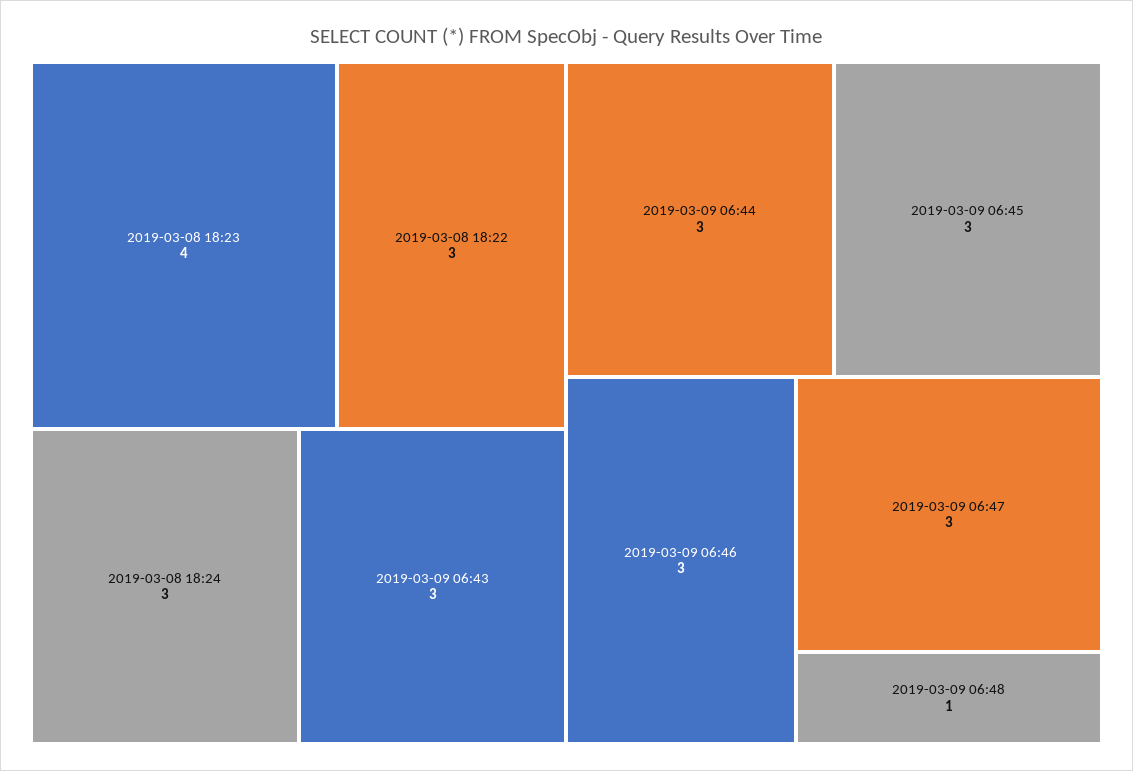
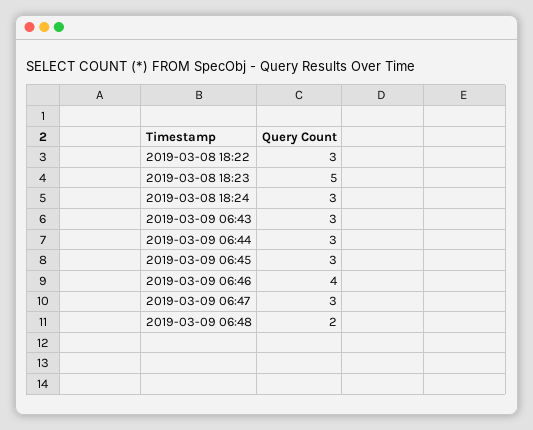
  {
-   "2019-03-08 18:23": 4,
+   "2019-03-08 18:23": 5,
    "2019-03-08 18:22": 3,
    "2019-03-08 18:24": 3,
    "2019-03-09 06:43": 3,
    "2019-03-09 06:44": 3,
    "2019-03-09 06:45": 3,
-   "2019-03-09 06:46": 3,
+   "2019-03-09 06:46": 4,
    "2019-03-09 06:47": 3,
-   "2019-03-09 06:48": 1
+   "2019-03-09 06:48": 2
  }

